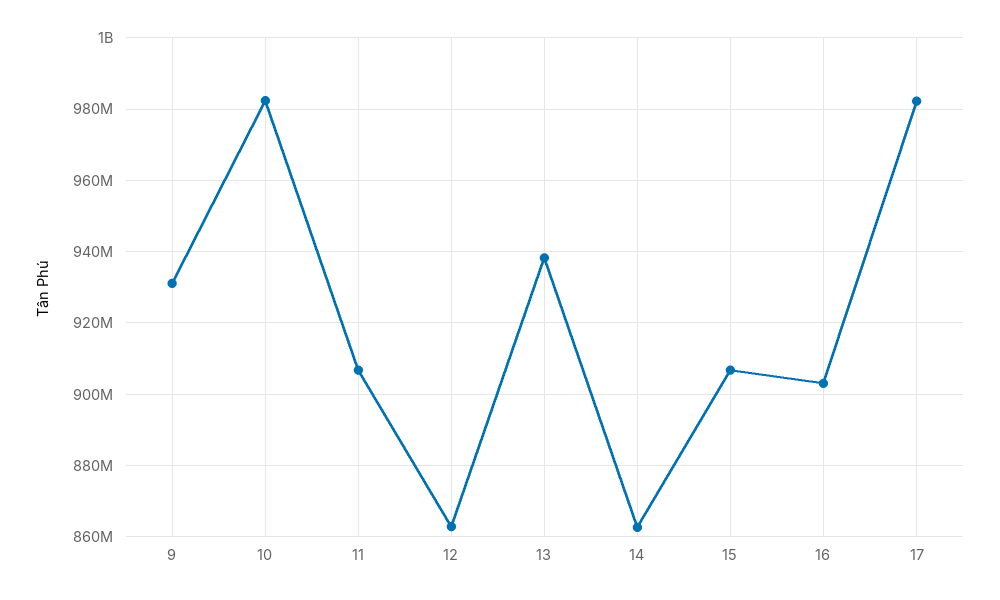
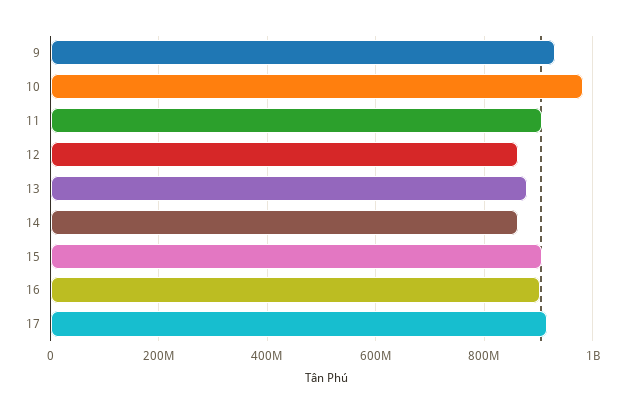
  {
    "9": 932000000,
    "10": 982000000,
    "11": 906000000,
    "12": 862000000,
-   "13": 938000000,
+   "13": 880000000,
    "14": 862000000,
    "15": 906000000,
    "16": 904000000,
-   "17": 982000000
+   "17": 920000000
  }

